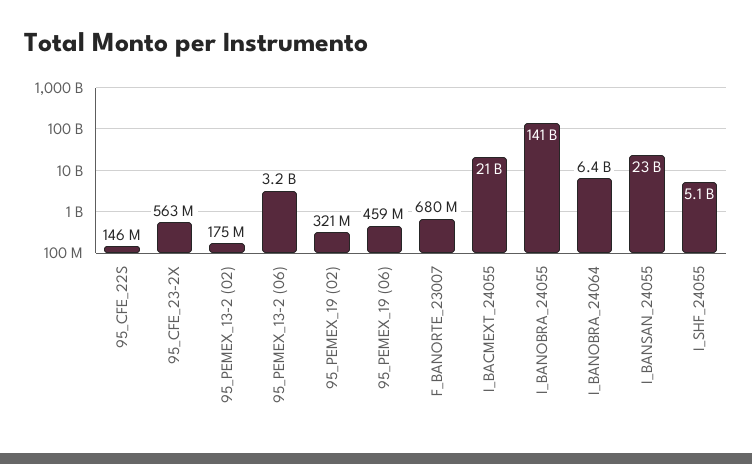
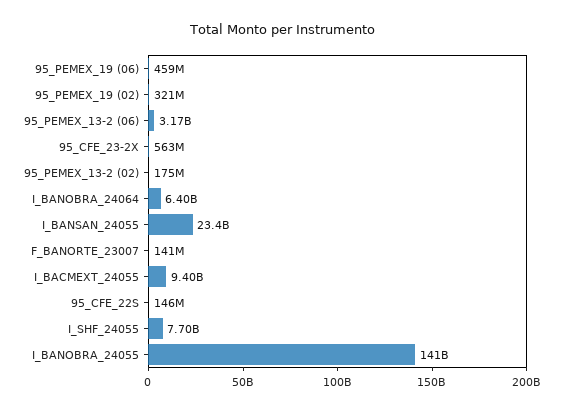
  {
    "95_CFE_22S": 146000000,
    "95_CFE_23-2X": 563000000,
    "95_PEMEX_13-2 (02)": 175000000,
    "95_PEMEX_13-2 (06)": 3170000000,
    "95_PEMEX_19 (02)": 321000000,
    "95_PEMEX_19 (06)": 459000000,
-   "F_BANORTE_23007": 680000000,
+   "F_BANORTE_23007": 141000000,
-   "I_BACMEXT_24055": 21000000000,
+   "I_BACMEXT_24055": 9400000000,
    "I_BANOBRA_24055": 141000000000,
    "I_BANOBRA_24064": 6400000000,
    "I_BANSAN_24055": 23400000000,
-   "I_SHF_24055": 5100000000
+   "I_SHF_24055": 7700000000
  }

